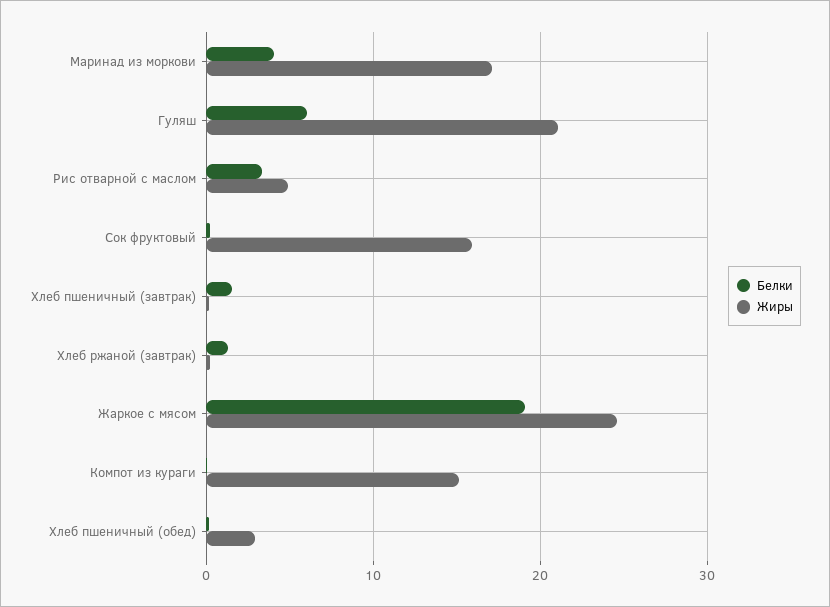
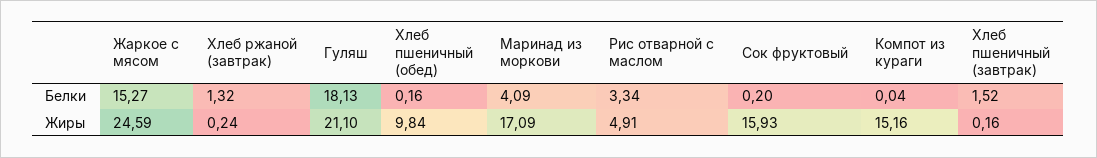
  {
    "Белки": {
      "Маринад из моркови": 4.09,
-     "Гуляш": 6,
+     "Гуляш": 18.13,
      "Рис отварной с маслом": 3.34,
      "Сок фруктовый": 0.2,
      "Хлеб пшеничный (завтрак)": 1.52,
      "Хлеб ржаной (завтрак)": 1.32,
-     "Жаркое с мясом": 19,
+     "Жаркое с мясом": 15.27,
      "Компот из кураги": 0.04,
      "Хлеб пшеничный (обед)": 0.16
    },
    "Жиры": {
      "Маринад из моркови": 17.09,
      "Гуляш": 21.1,
      "Рис отварной с маслом": 4.91,
      "Сок фруктовый": 15.93,
      "Хлеб пшеничный (завтрак)": 0.16,
      "Хлеб ржаной (завтрак)": 0.24,
      "Жаркое с мясом": 24.59,
      "Компот из кураги": 15.16,
-     "Хлеб пшеничный (обед)": 3
+     "Хлеб пшеничный (обед)": 9.84
    }
  }

